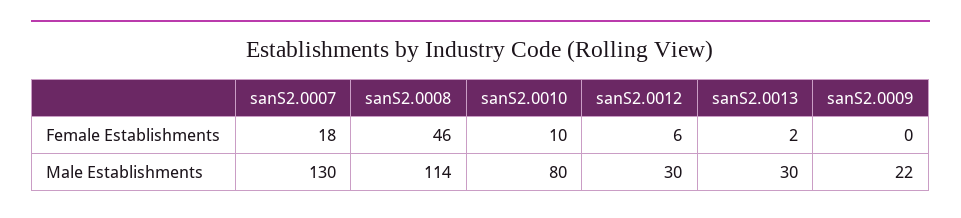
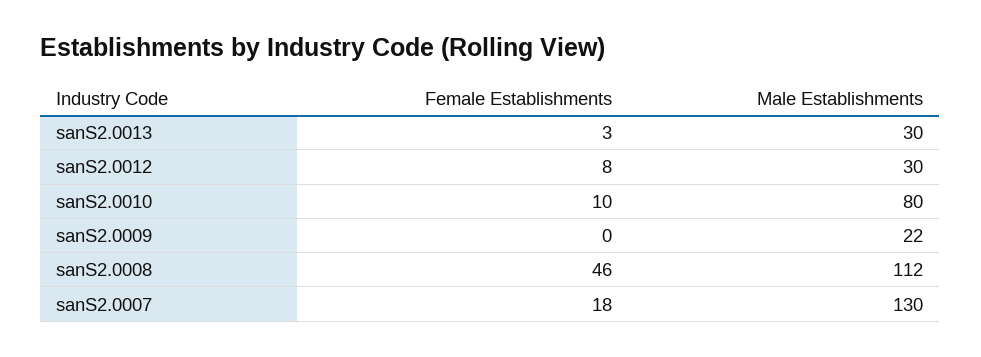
  {
    "sanS2.0007": {
      "Female Establishments": 18,
      "Male Establishments": 130
    },
    "sanS2.0008": {
      "Female Establishments": 46,
-     "Male Establishments": 114
+     "Male Establishments": 112
    },
    "sanS2.0010": {
      "Female Establishments": 10,
      "Male Establishments": 80
    },
    "sanS2.0012": {
-     "Female Establishments": 6,
+     "Female Establishments": 8,
      "Male Establishments": 30
    },
    "sanS2.0013": {
-     "Female Establishments": 2,
+     "Female Establishments": 3,
      "Male Establishments": 30
    },
    "sanS2.0009": {
      "Female Establishments": 0,
      "Male Establishments": 22
    }
  }

